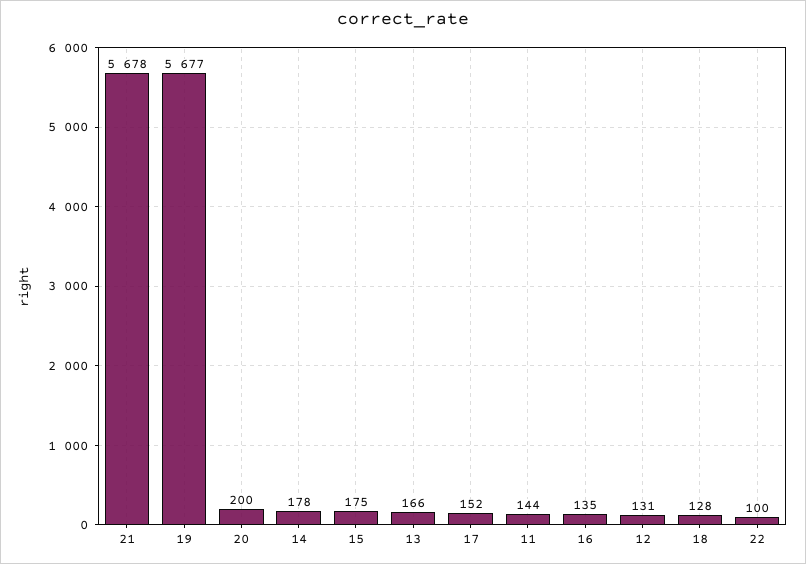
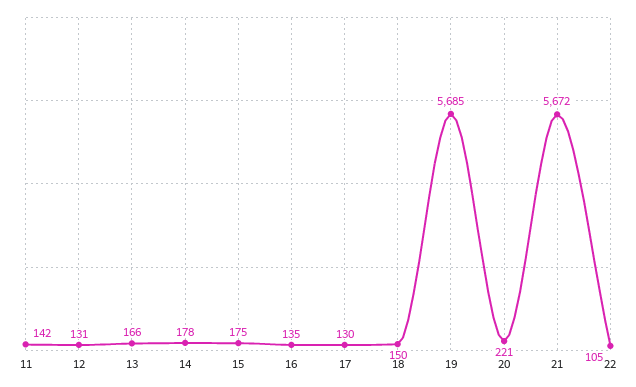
  {
-   "21": 5678,
+   "21": 5672,
-   "19": 5677,
+   "19": 5685,
-   "20": 200,
+   "20": 221,
    "14": 178,
    "15": 175,
    "13": 166,
-   "17": 152,
+   "17": 130,
-   "11": 144,
+   "11": 142,
    "16": 135,
    "12": 131,
-   "18": 128,
+   "18": 150,
-   "22": 100
+   "22": 105
  }

